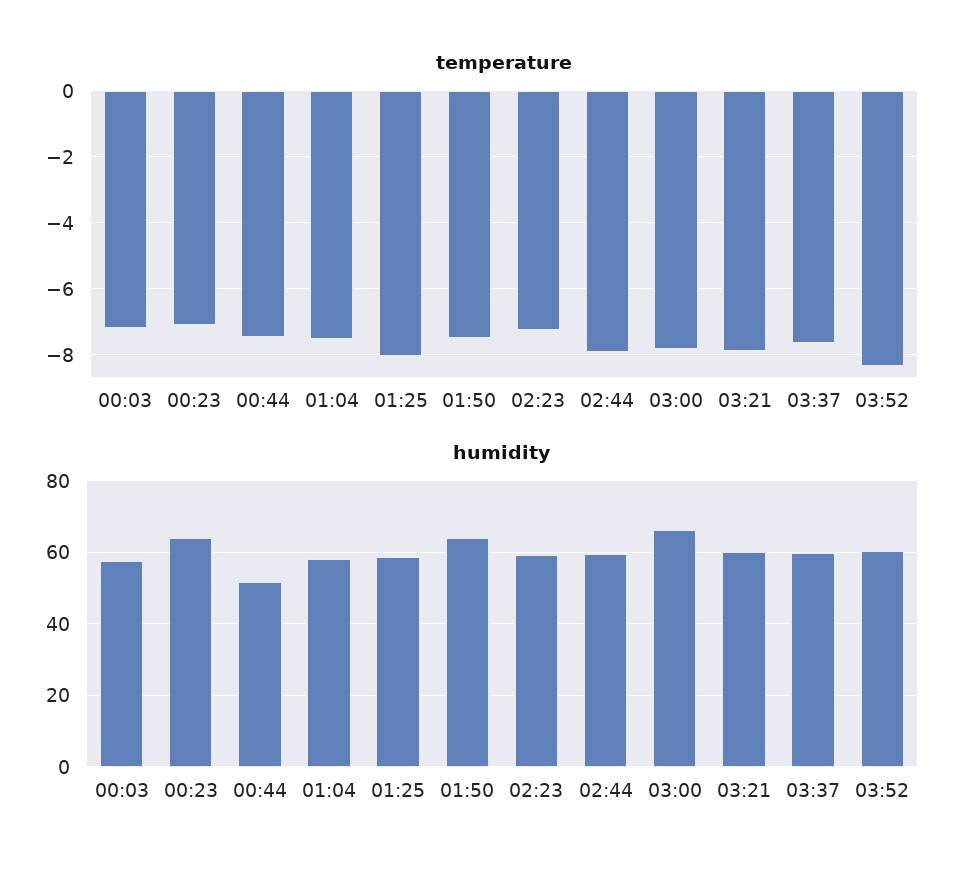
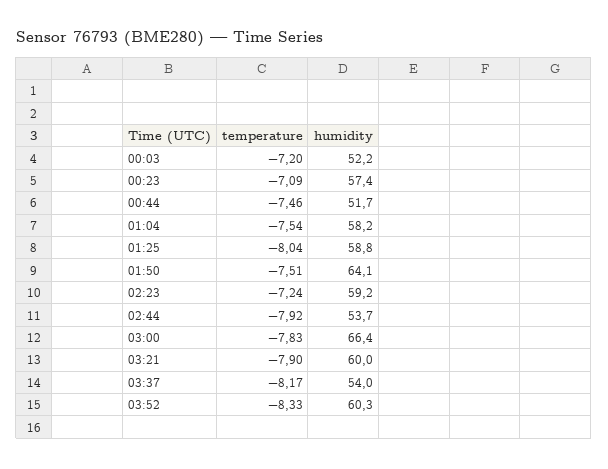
  {
    "temperature": {
      "00:03": -7.2,
      "00:23": -7.09,
      "00:44": -7.46,
      "01:04": -7.54,
      "01:25": -8.04,
      "01:50": -7.51,
      "02:23": -7.24,
      "02:44": -7.92,
      "03:00": -7.83,
      "03:21": -7.9,
-     "03:37": -7.6,
+     "03:37": -8.17,
      "03:52": -8.33
    },
    "humidity": {
-     "00:03": 58,
+     "00:03": 52.2,
-     "00:23": 64,
+     "00:23": 57.4,
      "00:44": 51.7,
      "01:04": 58.2,
      "01:25": 58.8,
      "01:50": 64.1,
      "02:23": 59.2,
-     "02:44": 60,
+     "02:44": 53.7,
      "03:00": 66.4,
      "03:21": 60,
-     "03:37": 60,
+     "03:37": 54,
      "03:52": 60.3
    }
  }

